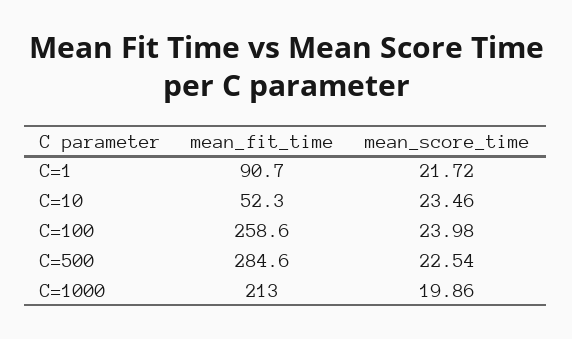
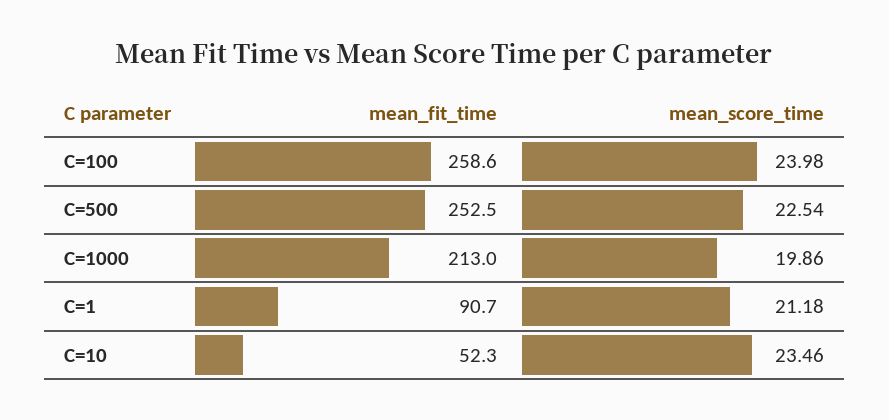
  {
    "mean_fit_time": {
      "C=1": 90.7,
      "C=10": 52.3,
      "C=100": 258.6,
-     "C=500": 284.6,
+     "C=500": 252.5,
      "C=1000": 213
    },
    "mean_score_time": {
-     "C=1": 21.72,
+     "C=1": 21.18,
      "C=10": 23.46,
      "C=100": 23.98,
      "C=500": 22.54,
      "C=1000": 19.86
    }
  }

